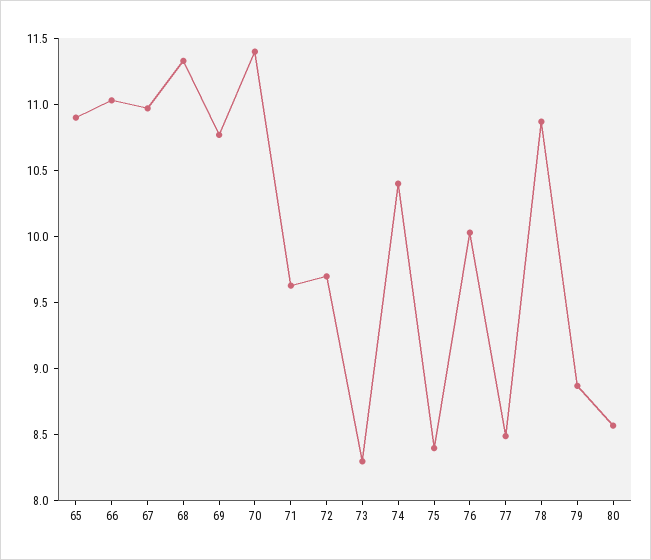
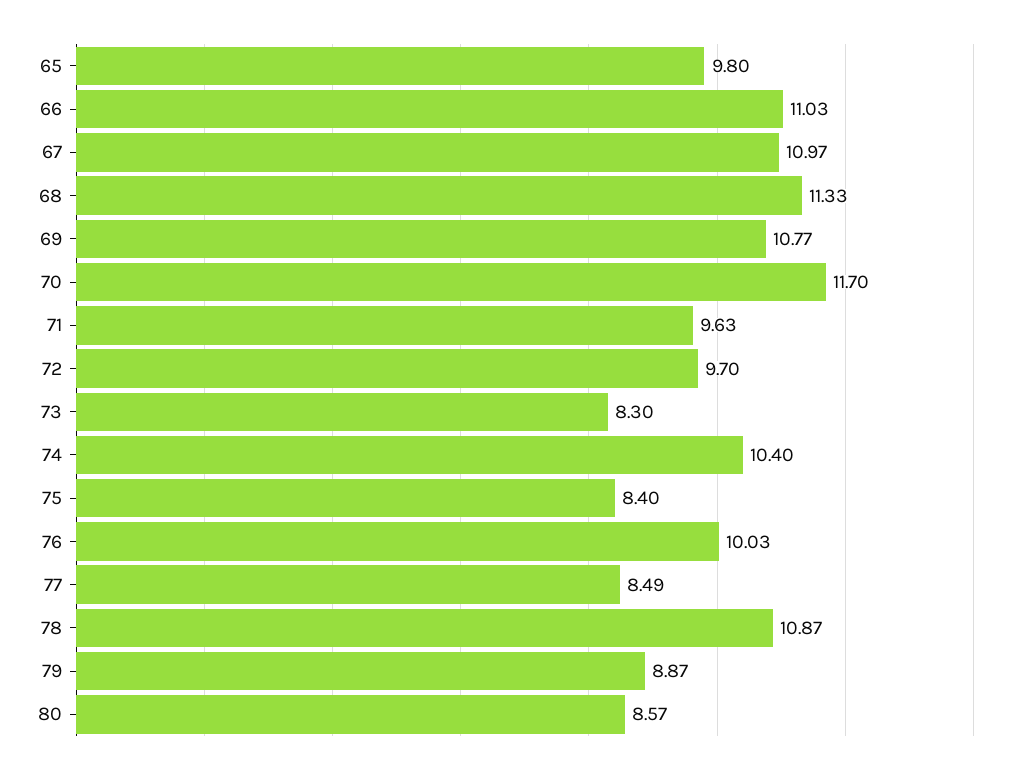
  {
-   "65": 10.9,
+   "65": 9.8,
    "66": 11.03,
    "67": 10.97,
    "68": 11.33,
    "69": 10.77,
-   "70": 11.4,
+   "70": 11.7,
    "71": 9.63,
    "72": 9.7,
    "73": 8.3,
    "74": 10.4,
    "75": 8.4,
    "76": 10.03,
    "77": 8.49,
    "78": 10.87,
    "79": 8.87,
    "80": 8.57
  }

